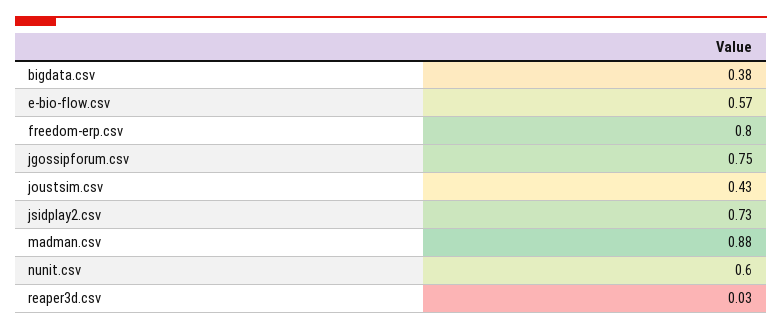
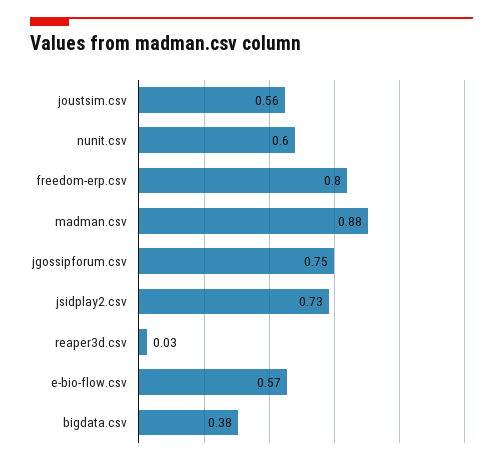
  {
    "bigdata.csv": 0.38,
    "e-bio-flow.csv": 0.57,
    "freedom-erp.csv": 0.8,
    "jgossipforum.csv": 0.75,
-   "joustsim.csv": 0.43,
+   "joustsim.csv": 0.56,
    "jsidplay2.csv": 0.73,
    "madman.csv": 0.88,
    "nunit.csv": 0.6,
    "reaper3d.csv": 0.03
  }

